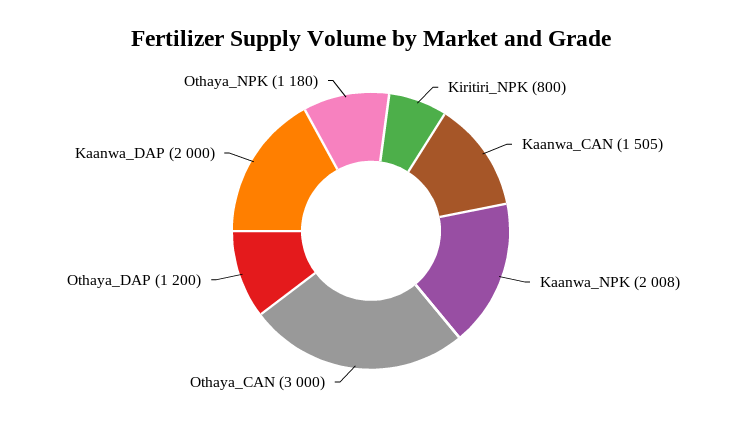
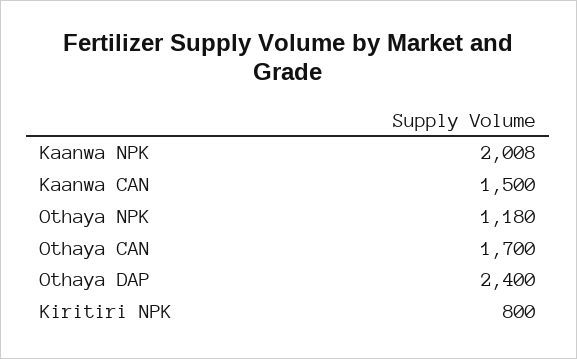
  {
    "Kiritiri_NPK": 800,
-   "Kaanwa_CAN": 1505,
+   "Kaanwa_CAN": 1500,
    "Kaanwa_NPK": 2008,
-   "Othaya_CAN": 3000,
+   "Othaya_CAN": 1700,
-   "Othaya_DAP": 1200,
+   "Othaya_DAP": 2400,
-   "Kaanwa_DAP": 2000,
    "Othaya_NPK": 1180
  }

